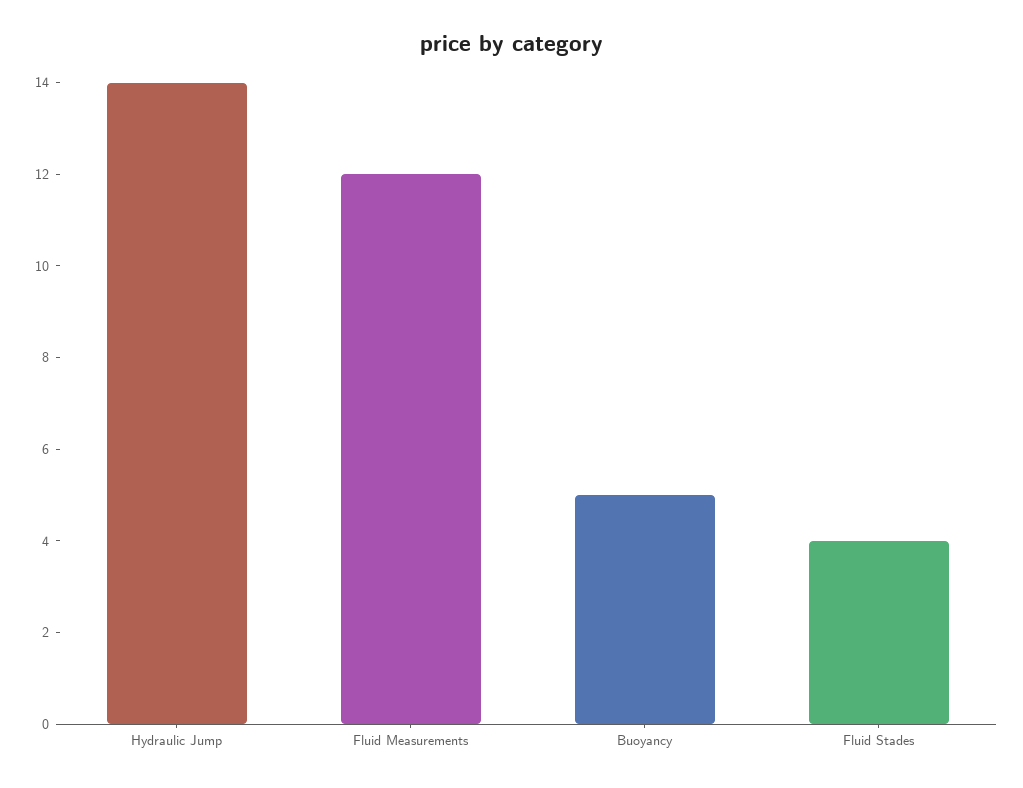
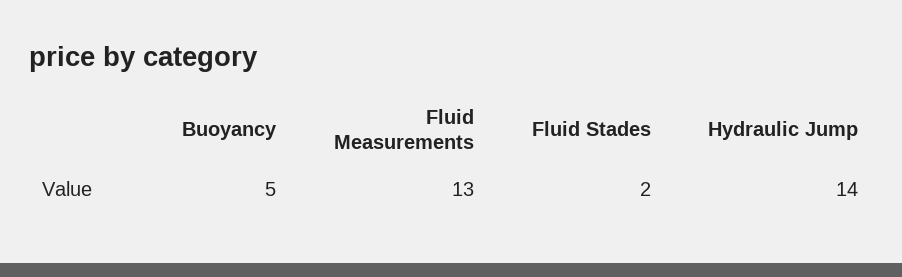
  {
    "Hydraulic Jump": 14,
-   "Fluid Measurements": 12,
+   "Fluid Measurements": 13,
    "Buoyancy": 5,
-   "Fluid Stades": 4
+   "Fluid Stades": 2
  }

